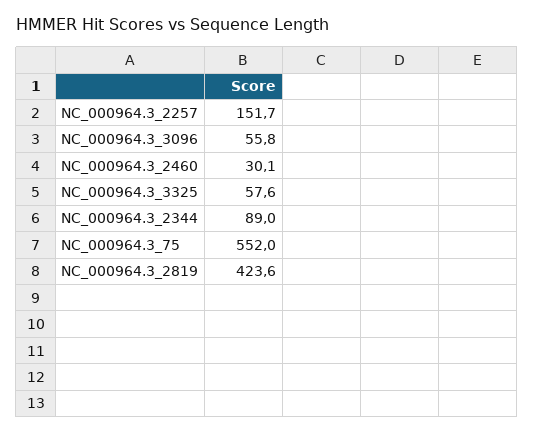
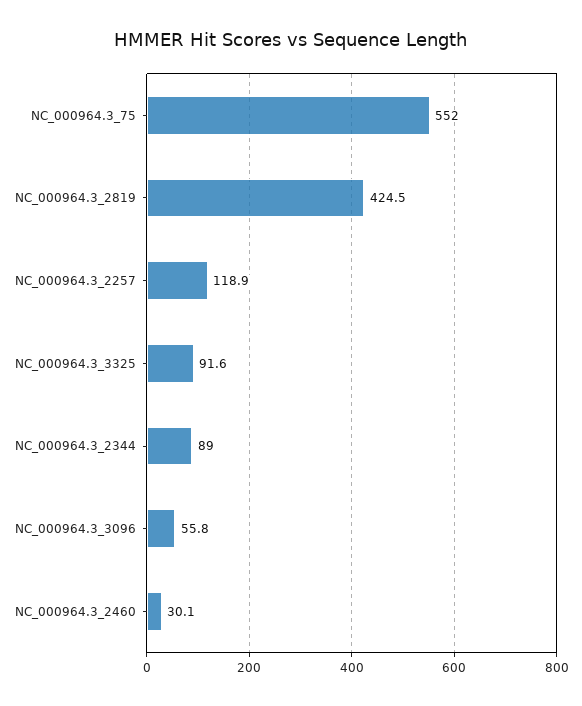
  {
-   "NC_000964.3_2257": 151.7,
+   "NC_000964.3_2257": 118.9,
    "NC_000964.3_3096": 55.8,
    "NC_000964.3_2460": 30.1,
-   "NC_000964.3_3325": 57.6,
+   "NC_000964.3_3325": 91.6,
    "NC_000964.3_2344": 89,
    "NC_000964.3_75": 552,
-   "NC_000964.3_2819": 423.6
+   "NC_000964.3_2819": 424.5
  }

